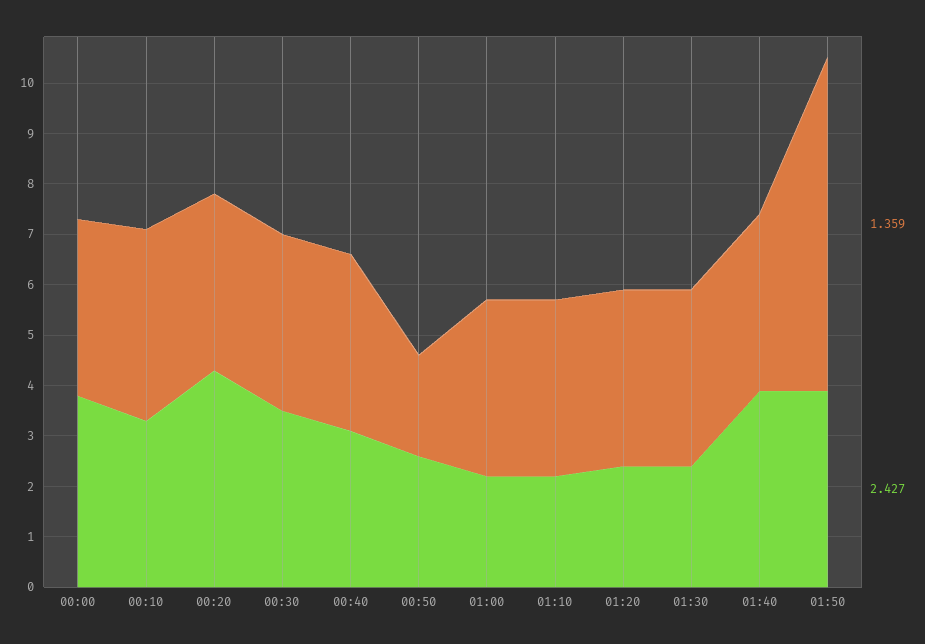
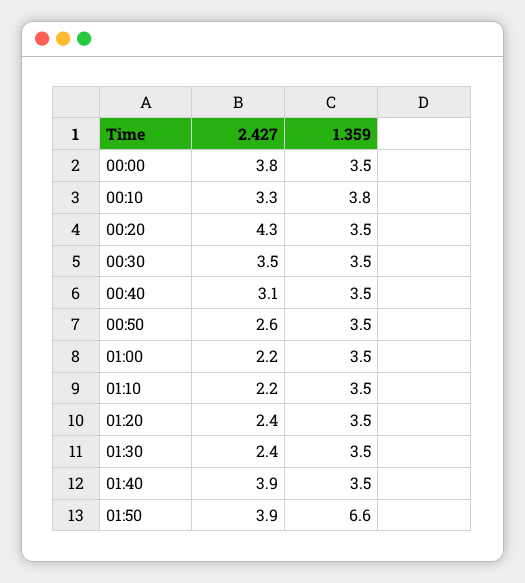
  {
    "1.359": {
      "00:00": 3.5,
      "00:10": 3.8,
      "00:20": 3.5,
      "00:30": 3.5,
      "00:40": 3.5,
-     "00:50": 2,
+     "00:50": 3.5,
      "01:00": 3.5,
      "01:10": 3.5,
      "01:20": 3.5,
      "01:30": 3.5,
      "01:40": 3.5,
      "01:50": 6.6
    },
    "2.427": {
      "00:00": 3.8,
      "00:10": 3.3,
      "00:20": 4.3,
      "00:30": 3.5,
      "00:40": 3.1,
      "00:50": 2.6,
      "01:00": 2.2,
      "01:10": 2.2,
      "01:20": 2.4,
      "01:30": 2.4,
      "01:40": 3.9,
      "01:50": 3.9
    }
  }

